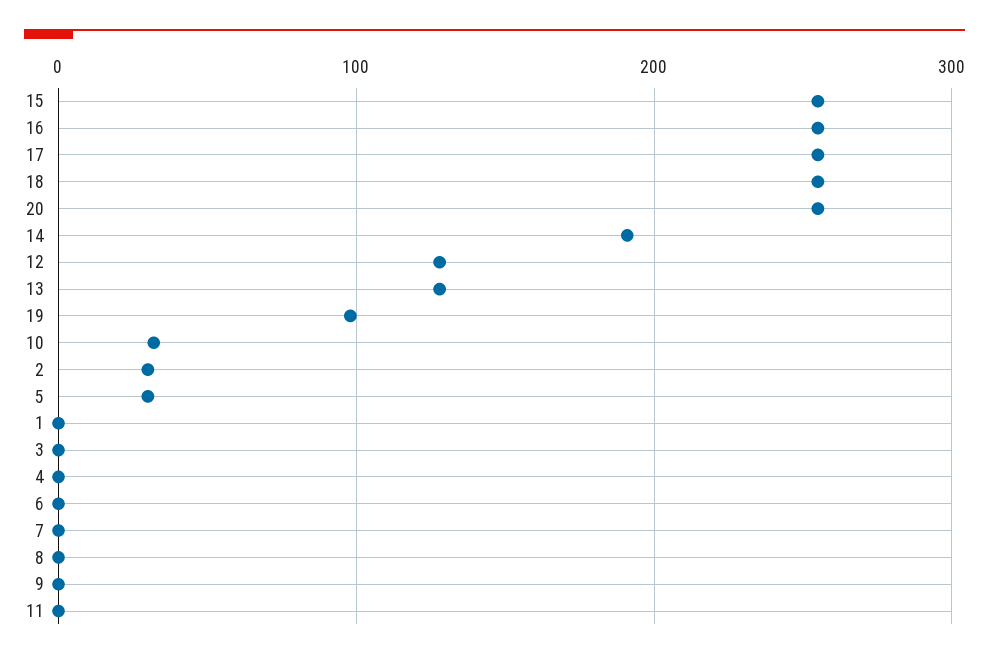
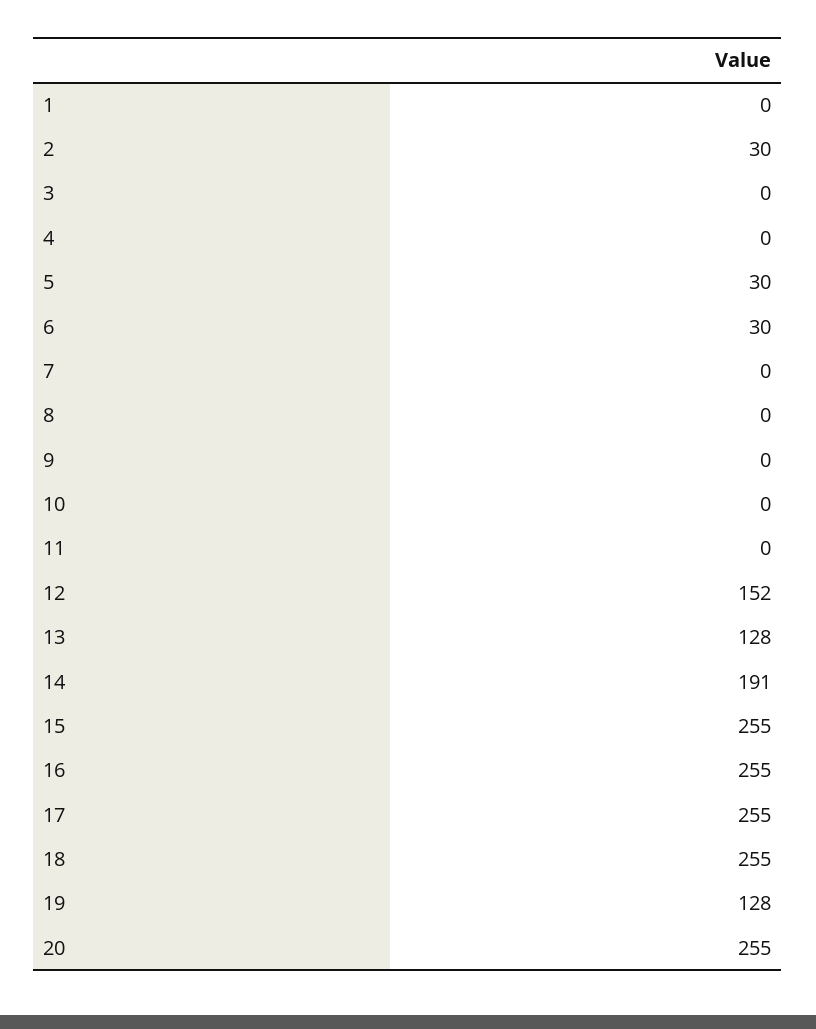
  {
    "15": 255,
    "16": 255,
    "17": 255,
    "18": 255,
    "20": 255,
    "14": 191,
-   "12": 130,
+   "12": 152,
    "13": 128,
-   "19": 100,
+   "19": 128,
-   "10": 30,
+   "10": 0,
    "2": 30,
    "5": 30,
    "1": 0,
    "3": 0,
    "4": 0,
-   "6": 0,
+   "6": 30,
    "7": 0,
    "8": 0,
    "9": 0,
    "11": 0
  }

